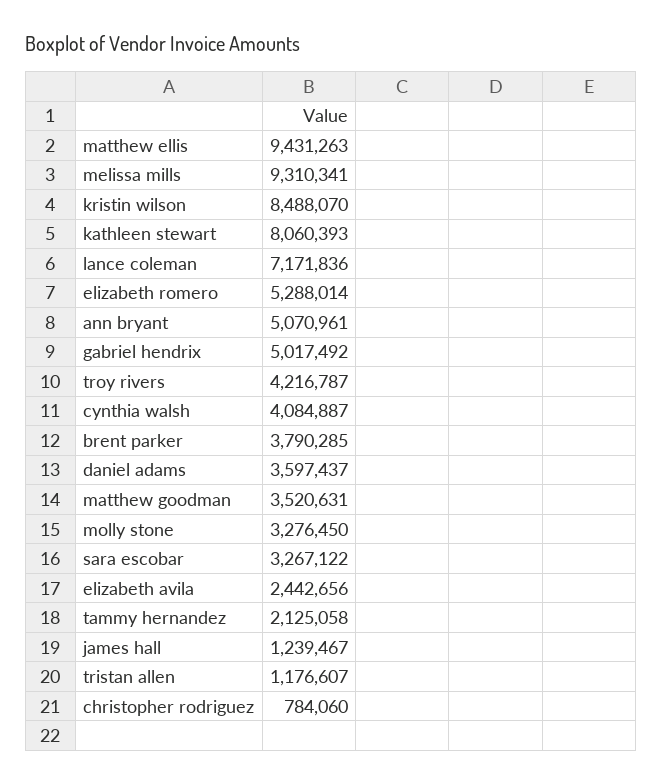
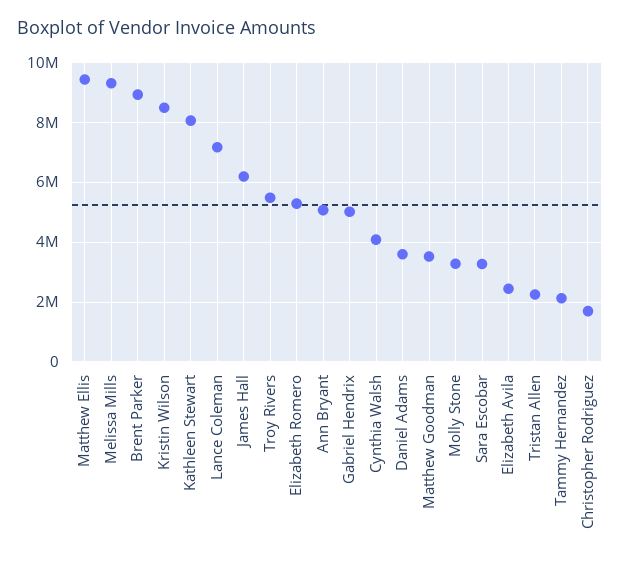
  {
    "matthew ellis": 9431263,
    "melissa mills": 9310341,
    "kristin wilson": 8488070,
    "kathleen stewart": 8060393,
    "lance coleman": 7171836,
    "elizabeth romero": 5288014,
    "ann bryant": 5070961,
    "gabriel hendrix": 5017492,
-   "troy rivers": 4216787,
+   "troy rivers": 5500000,
    "cynthia walsh": 4084887,
-   "brent parker": 3790285,
+   "brent parker": 9000000,
    "daniel adams": 3597437,
    "matthew goodman": 3520631,
    "molly stone": 3276450,
    "sara escobar": 3267122,
    "elizabeth avila": 2442656,
    "tammy hernandez": 2125058,
-   "james hall": 1239467,
+   "james hall": 6250000,
-   "tristan allen": 1176607,
+   "tristan allen": 2250000,
-   "christopher rodriguez": 784060
+   "christopher rodriguez": 1750000
  }

